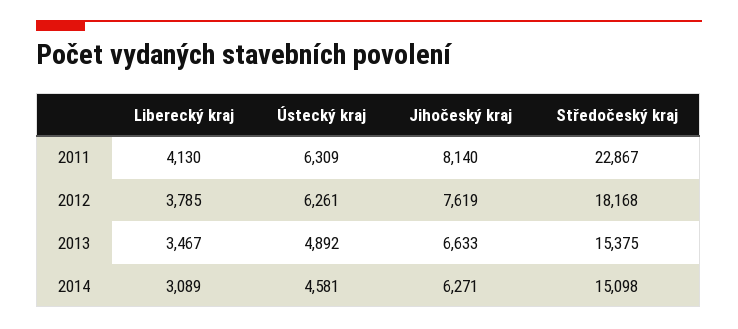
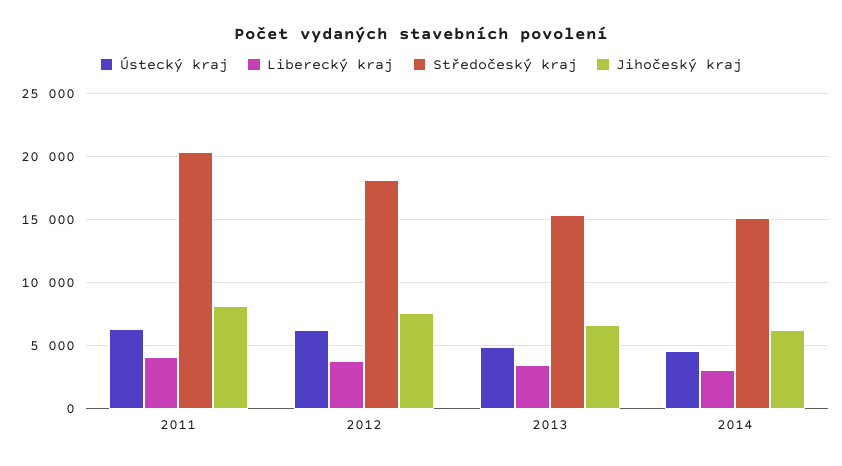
  {
    "Liberecký kraj": {
      "2011": 4130,
      "2012": 3785,
      "2013": 3467,
      "2014": 3089
    },
    "Ústecký kraj": {
      "2011": 6309,
      "2012": 6261,
      "2013": 4892,
      "2014": 4581
    },
    "Jihočeský kraj": {
      "2011": 8140,
      "2012": 7619,
      "2013": 6633,
      "2014": 6271
    },
    "Středočeský kraj": {
-     "2011": 22867,
+     "2011": 20500,
      "2012": 18168,
      "2013": 15375,
      "2014": 15098
    }
  }

